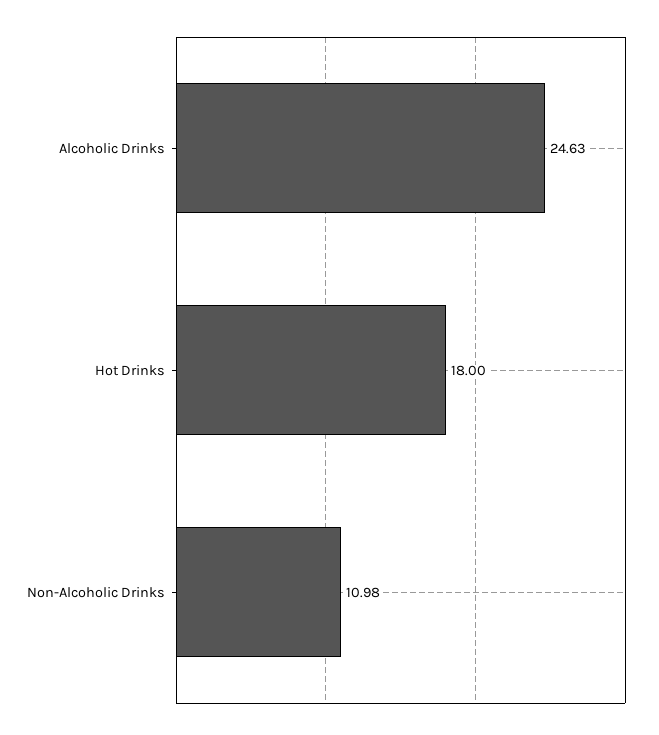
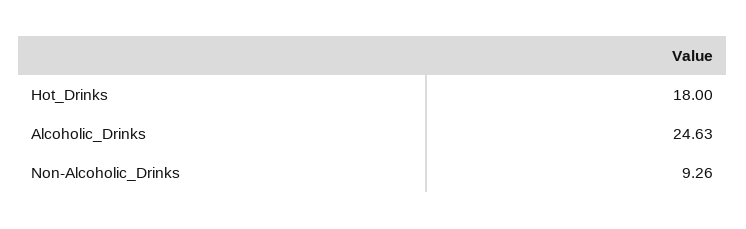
  {
    "Alcoholic Drinks": 24.63,
    "Hot Drinks": 18,
-   "Non-Alcoholic Drinks": 10.98
+   "Non-Alcoholic Drinks": 9.26
  }

